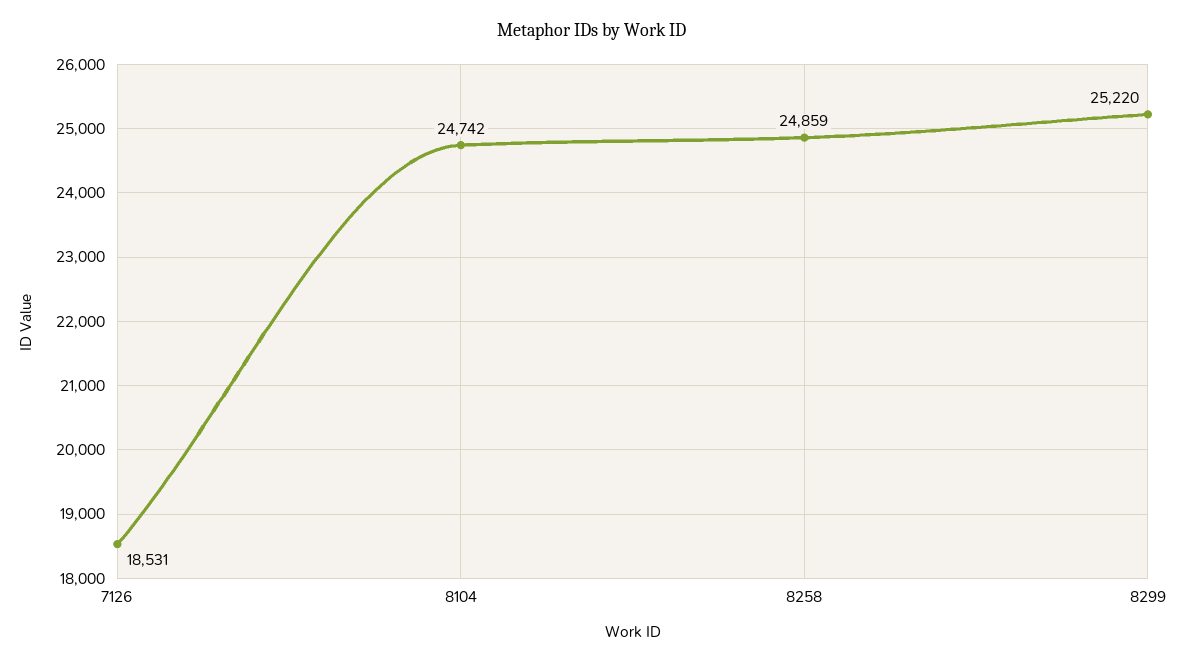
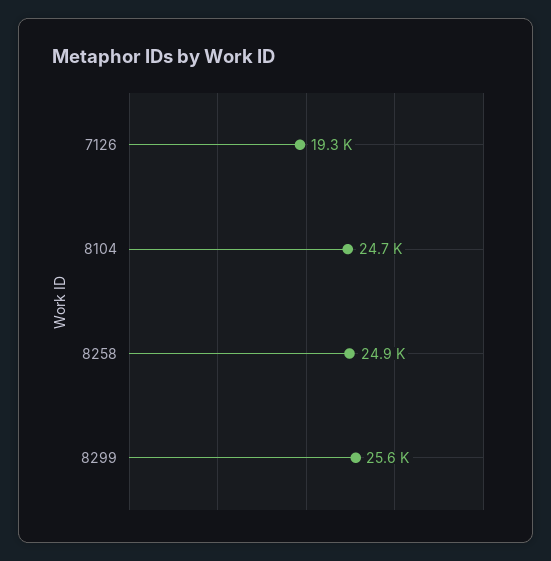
  {
-   "7126": 18531,
+   "7126": 19300,
    "8104": 24742,
    "8258": 24859,
-   "8299": 25220
+   "8299": 25600
  }

